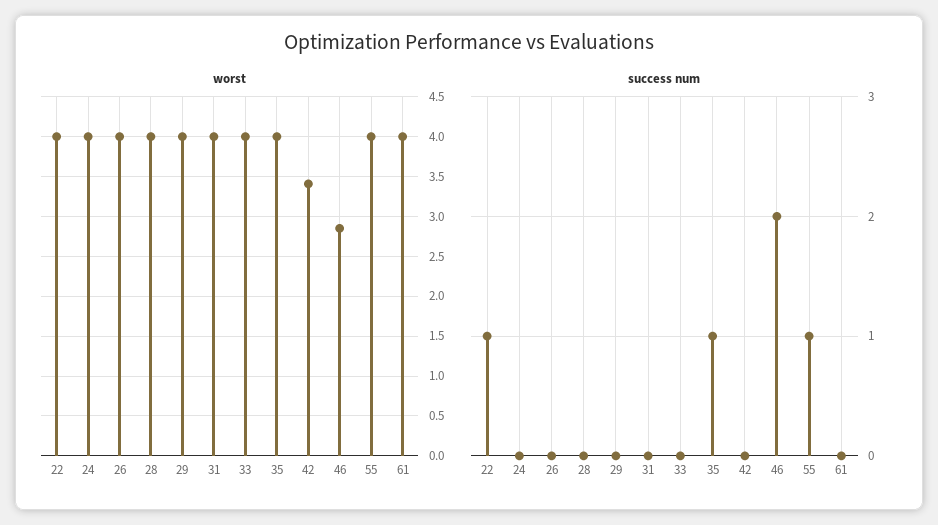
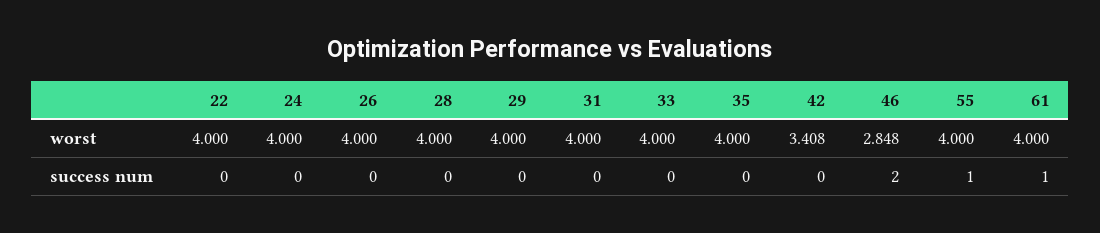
  {
    "worst": {
      "22": 4,
      "24": 4,
      "26": 4,
      "28": 4,
      "29": 4,
      "31": 4,
      "33": 4,
      "35": 4,
      "42": 3.408,
      "46": 2.848,
      "55": 4,
      "61": 4
    },
    "success num": {
-     "22": 1,
+     "22": 0,
      "24": 0,
      "26": 0,
      "28": 0,
      "29": 0,
      "31": 0,
      "33": 0,
-     "35": 1,
+     "35": 0,
      "42": 0,
      "46": 2,
      "55": 1,
-     "61": 0
+     "61": 1
    }
  }

